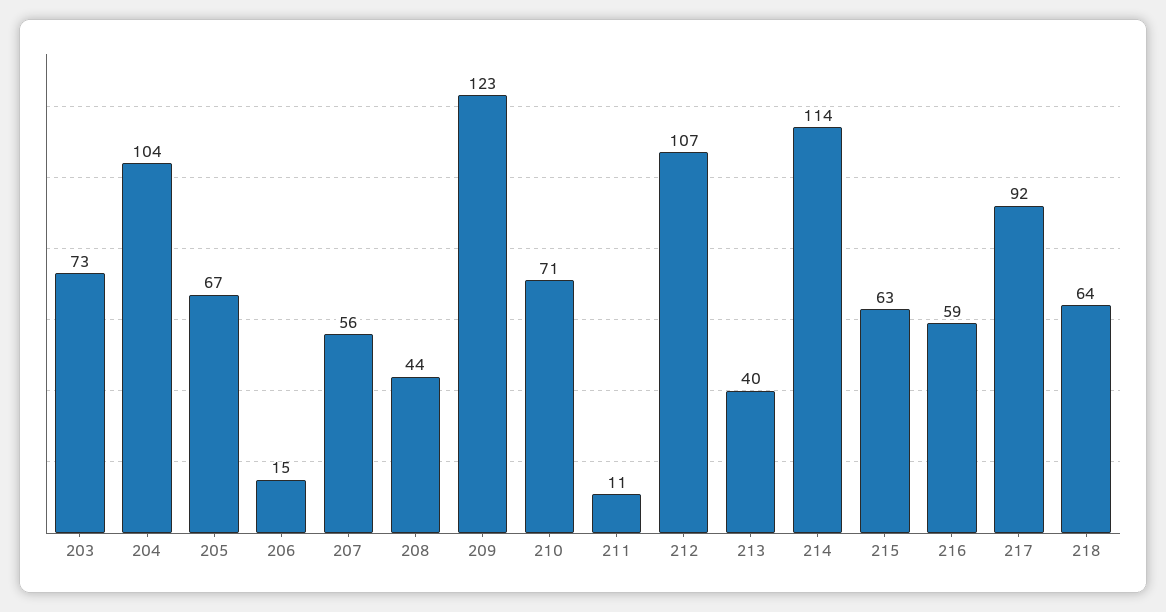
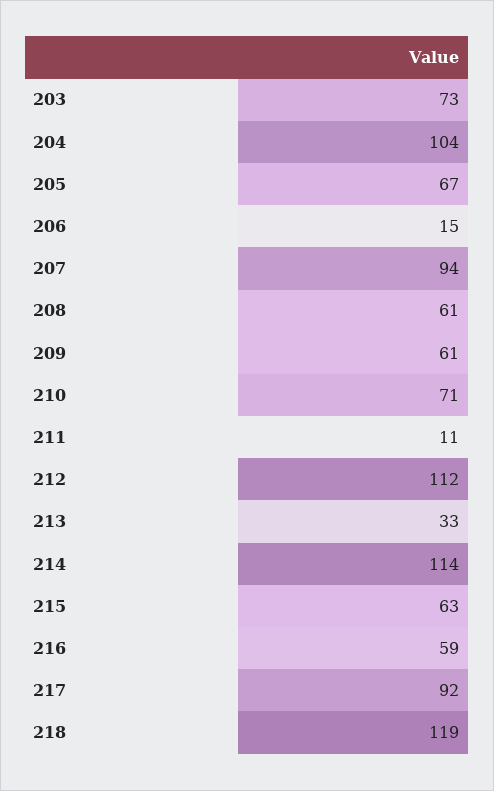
  {
    "203": 73,
    "204": 104,
    "205": 67,
    "206": 15,
-   "207": 56,
+   "207": 94,
-   "208": 44,
+   "208": 61,
-   "209": 123,
+   "209": 61,
    "210": 71,
    "211": 11,
-   "212": 107,
+   "212": 112,
-   "213": 40,
+   "213": 33,
    "214": 114,
    "215": 63,
    "216": 59,
    "217": 92,
-   "218": 64
+   "218": 119
  }

